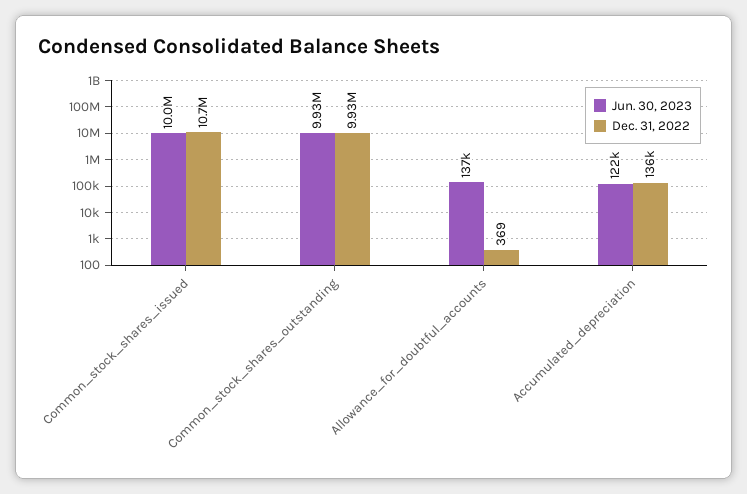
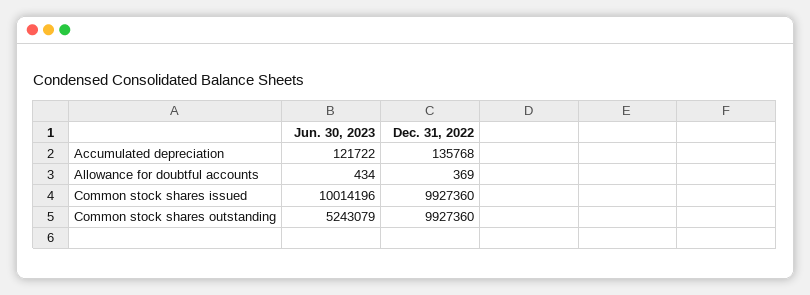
  {
    "Jun. 30, 2023": {
      "Common_stock_shares_issued": 10014196,
-     "Common_stock_shares_outstanding": 9930000,
+     "Common_stock_shares_outstanding": 5243079,
-     "Allowance_for_doubtful_accounts": 137000,
+     "Allowance_for_doubtful_accounts": 434,
      "Accumulated_depreciation": 121722
    },
    "Dec. 31, 2022": {
-     "Common_stock_shares_issued": 10700000,
+     "Common_stock_shares_issued": 9927360,
      "Common_stock_shares_outstanding": 9927360,
      "Allowance_for_doubtful_accounts": 369,
      "Accumulated_depreciation": 135768
    }
  }

